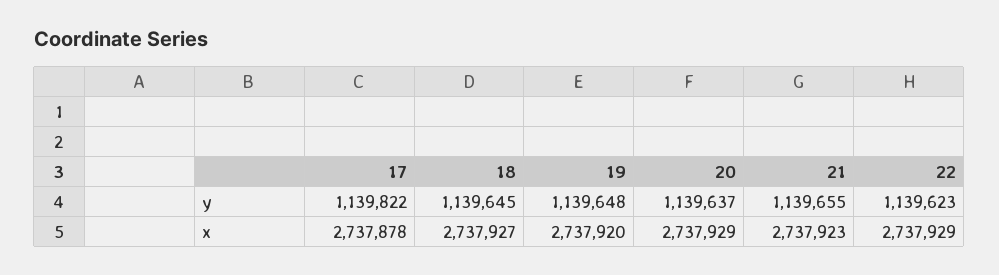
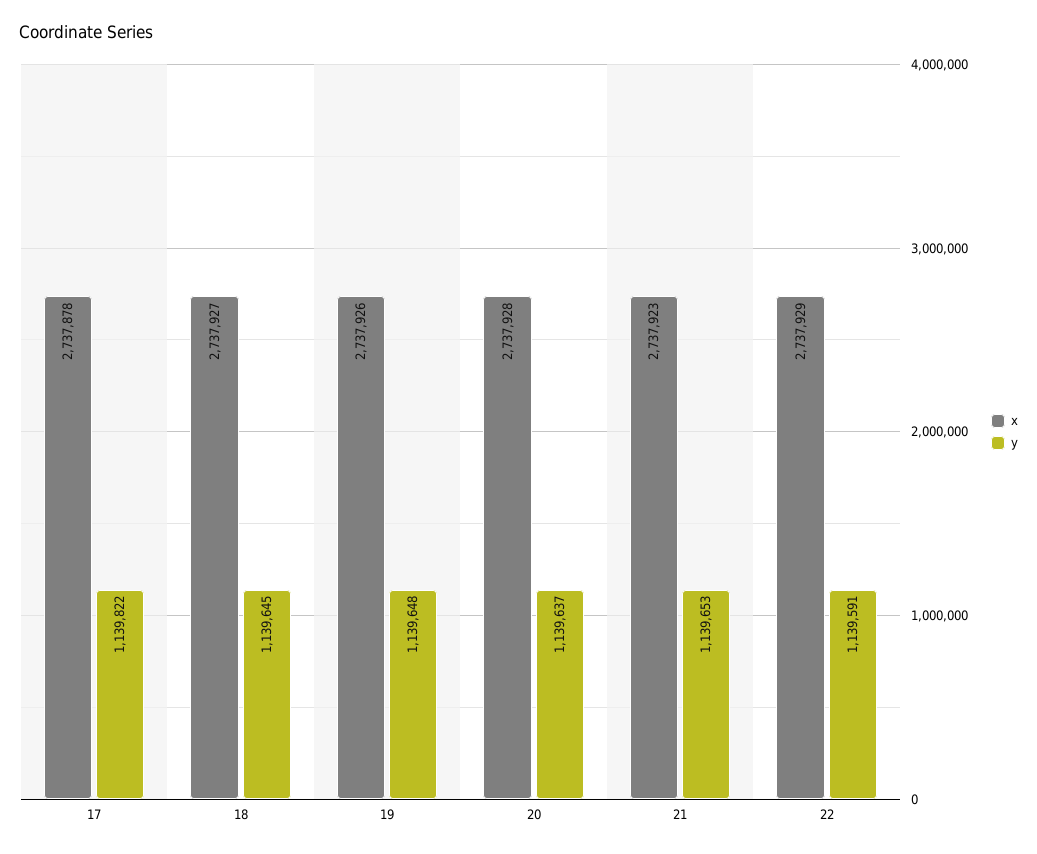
  {
    "y": {
      "17": 1139822,
      "18": 1139645,
      "19": 1139648,
      "20": 1139637,
-     "21": 1139655,
+     "21": 1139653,
-     "22": 1139623
+     "22": 1139591
    },
    "x": {
      "17": 2737878,
      "18": 2737927,
-     "19": 2737920,
+     "19": 2737926,
-     "20": 2737929,
+     "20": 2737928,
      "21": 2737923,
      "22": 2737929
    }
  }

